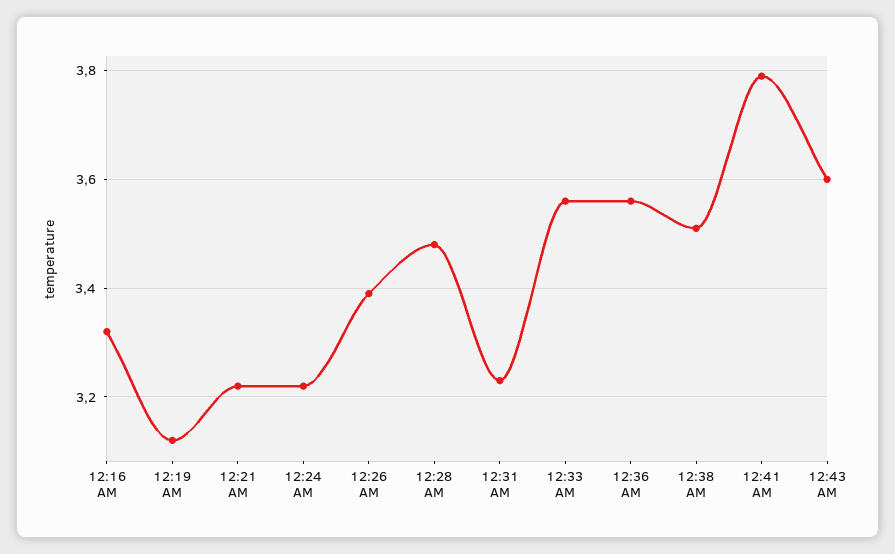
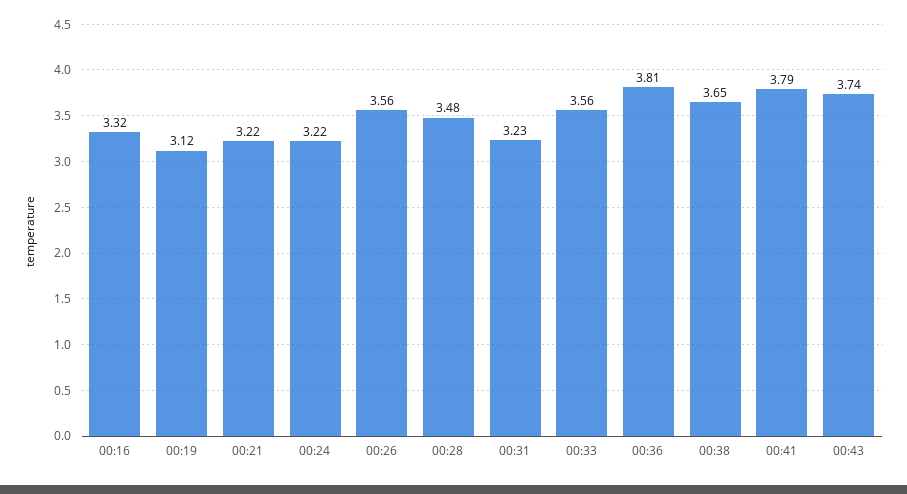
  {
    "12:16 AM": 3.32,
    "12:19 AM": 3.12,
    "12:21 AM": 3.22,
    "12:24 AM": 3.22,
-   "12:26 AM": 3.4,
+   "12:26 AM": 3.56,
    "12:28 AM": 3.48,
    "12:31 AM": 3.23,
    "12:33 AM": 3.56,
-   "12:36 AM": 3.55,
+   "12:36 AM": 3.81,
-   "12:38 AM": 3.5,
+   "12:38 AM": 3.65,
    "12:41 AM": 3.79,
-   "12:43 AM": 3.6
+   "12:43 AM": 3.74
  }

